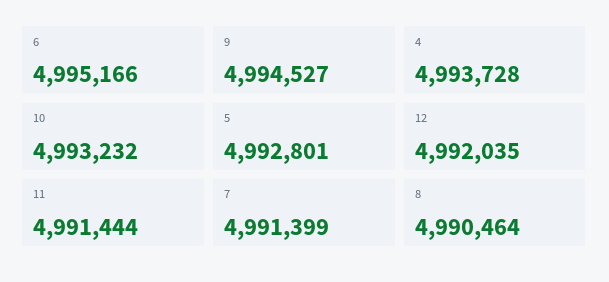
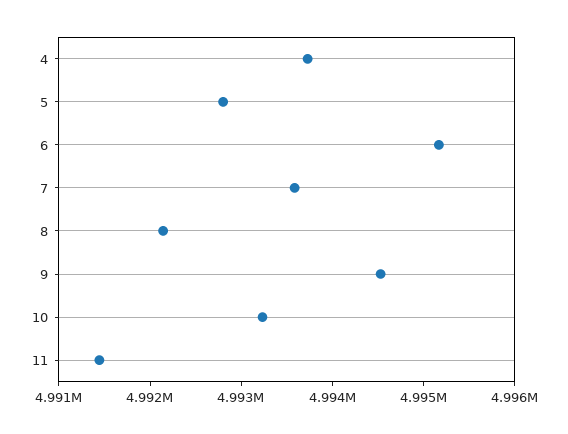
  {
    "6": 4995166,
    "9": 4994527,
    "4": 4993728,
    "10": 4993232,
    "5": 4992801,
-   "12": 4992035,
    "11": 4991444,
-   "7": 4991399,
+   "7": 4993600,
-   "8": 4990464
+   "8": 4992200
  }

